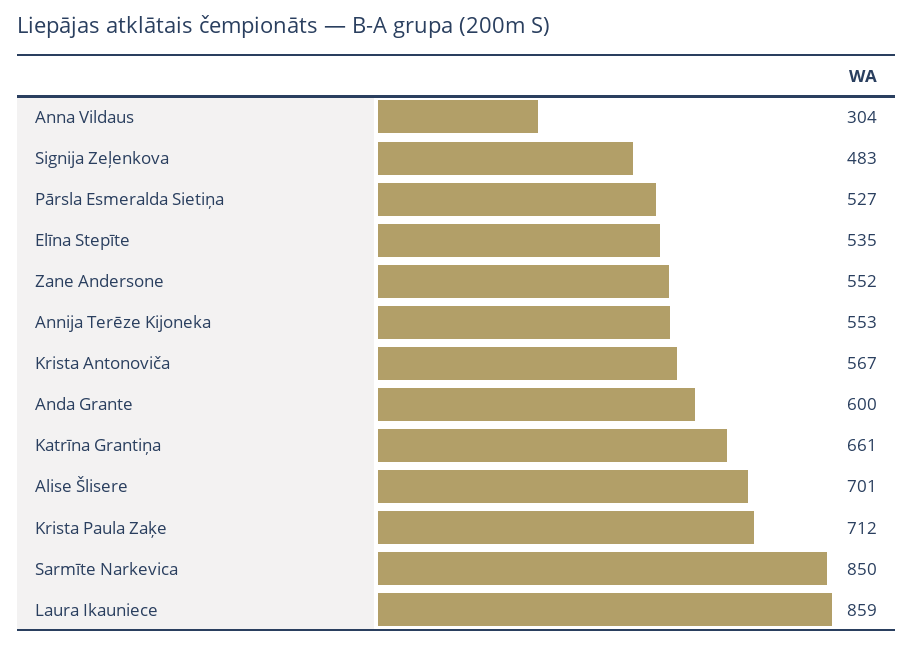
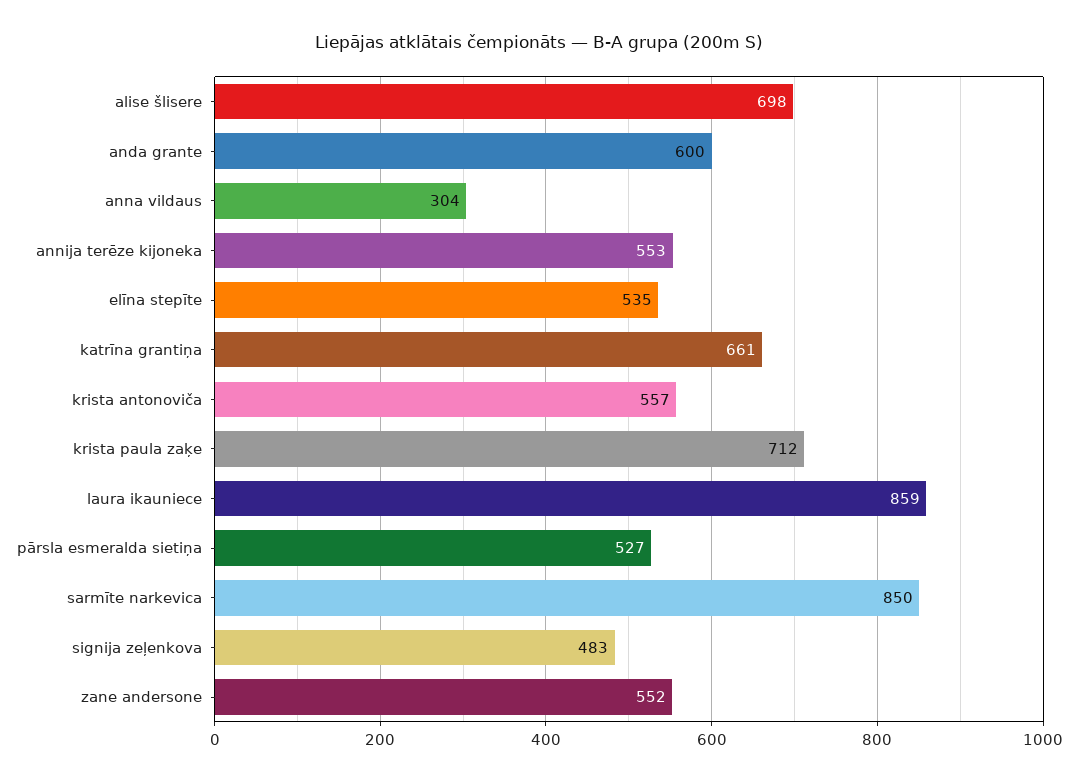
  {
    "Anna Vildaus": 304,
    "Signija Zeļenkova": 483,
    "Pārsla Esmeralda Sietiņa": 527,
    "Elīna Stepīte": 535,
    "Zane Andersone": 552,
    "Annija Terēze Kijoneka": 553,
-   "Krista Antonoviča": 567,
+   "Krista Antonoviča": 557,
    "Anda Grante": 600,
    "Katrīna Grantiņa": 661,
-   "Alise Šlisere": 701,
+   "Alise Šlisere": 698,
    "Krista Paula Zaķe": 712,
    "Sarmīte Narkevica": 850,
    "Laura Ikauniece": 859
  }

